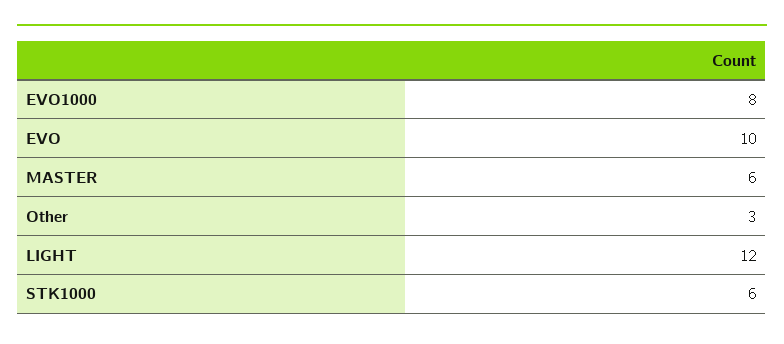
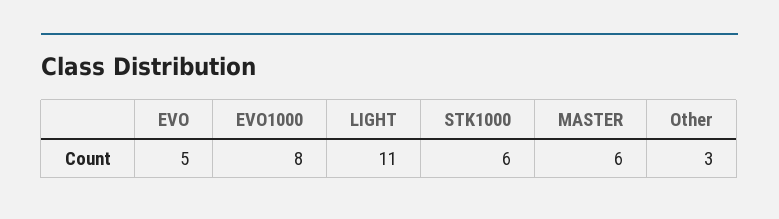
  {
    "EVO1000": 8,
-   "EVO": 10,
+   "EVO": 5,
    "MASTER": 6,
    "Other": 3,
-   "LIGHT": 12,
+   "LIGHT": 11,
    "STK1000": 6
  }

